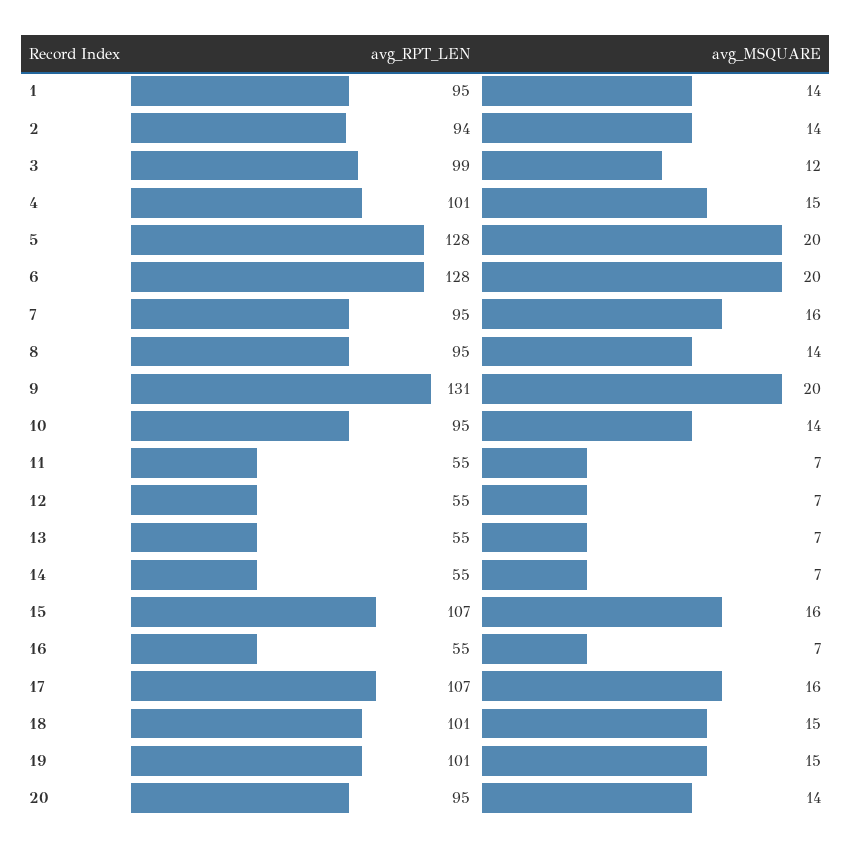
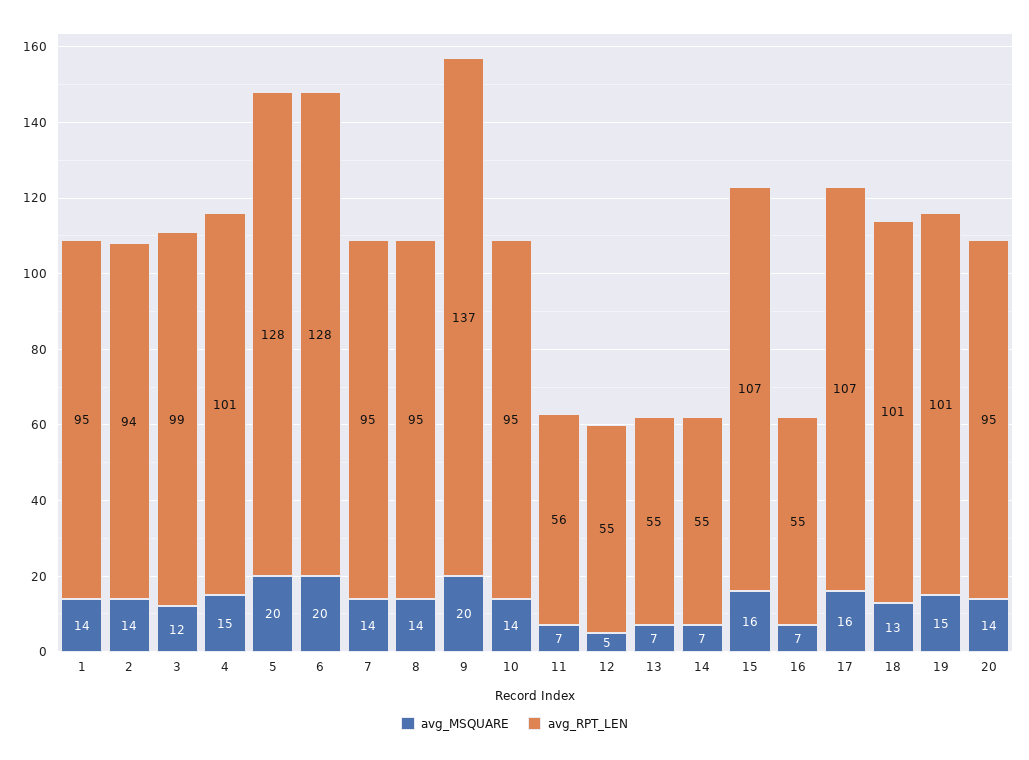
  {
    "avg_RPT_LEN": {
      "1": 95,
      "2": 94,
      "3": 99,
      "4": 101,
      "5": 128,
      "6": 128,
      "7": 95,
      "8": 95,
-     "9": 131,
+     "9": 137,
      "10": 95,
-     "11": 55,
+     "11": 56,
      "12": 55,
      "13": 55,
      "14": 55,
      "15": 107,
      "16": 55,
      "17": 107,
      "18": 101,
      "19": 101,
      "20": 95
    },
    "avg_MSQUARE": {
      "1": 14,
      "2": 14,
      "3": 12,
      "4": 15,
      "5": 20,
      "6": 20,
-     "7": 16,
+     "7": 14,
      "8": 14,
      "9": 20,
      "10": 14,
      "11": 7,
-     "12": 7,
+     "12": 5,
      "13": 7,
      "14": 7,
      "15": 16,
      "16": 7,
      "17": 16,
-     "18": 15,
+     "18": 13,
      "19": 15,
      "20": 14
    }
  }

